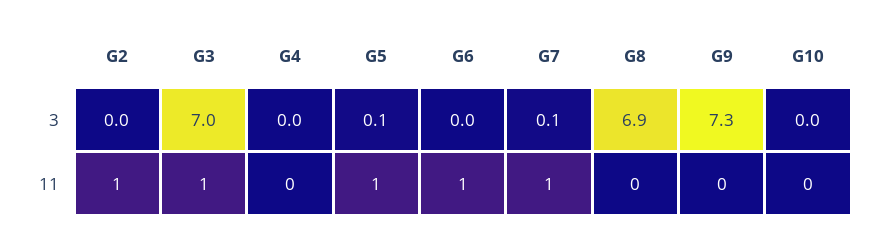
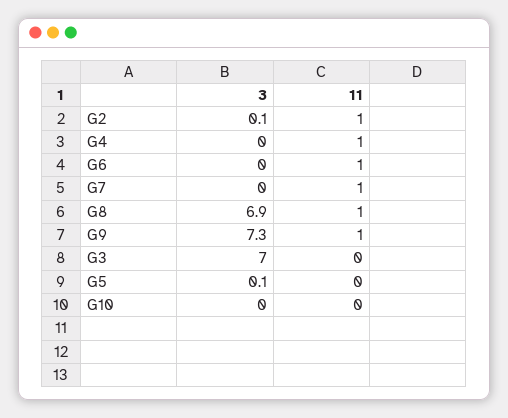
  {
    "G2": {
-     "3": 0,
+     "3": 0.1,
      "11": 1
    },
    "G3": {
      "3": 7,
-     "11": 1
+     "11": 0
    },
    "G4": {
      "3": 0,
-     "11": 0
+     "11": 1
    },
    "G5": {
      "3": 0.1,
-     "11": 1
+     "11": 0
    },
    "G6": {
      "3": 0,
      "11": 1
    },
    "G7": {
-     "3": 0.1,
+     "3": 0,
      "11": 1
    },
    "G8": {
      "3": 6.9,
-     "11": 0
+     "11": 1
    },
    "G9": {
      "3": 7.3,
-     "11": 0
+     "11": 1
    },
    "G10": {
      "3": 0,
      "11": 0
    }
  }

